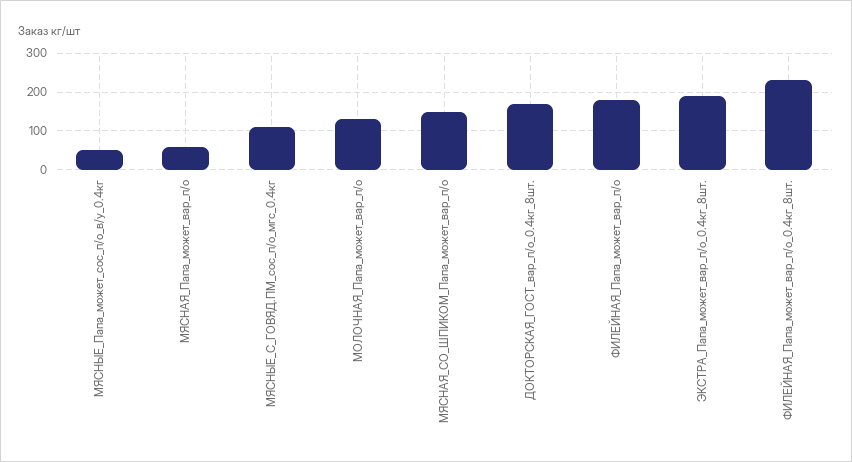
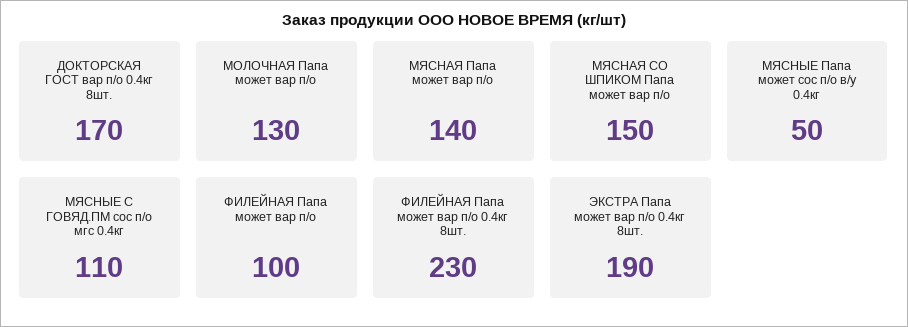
  {
    "МЯСНЫЕ_Папа_может_сос_п/о_в/у_0.4кг": 50,
-   "МЯСНАЯ_Папа_может_вар_п/о": 60,
+   "МЯСНАЯ_Папа_может_вар_п/о": 140,
    "МЯСНЫЕ_С_ГОВЯД.ПМ_сос_п/о_мгс_0.4кг": 110,
    "МОЛОЧНАЯ_Папа_может_вар_п/о": 130,
    "МЯСНАЯ_СО_ШПИКОМ_Папа_может_вар_п/о": 150,
    "ДОКТОРСКАЯ_ГОСТ_вар_п/о_0.4кг_8шт.": 170,
-   "ФИЛЕЙНАЯ_Папа_может_вар_п/о": 180,
+   "ФИЛЕЙНАЯ_Папа_может_вар_п/о": 100,
    "ЭКСТРА_Папа_может_вар_п/о_0.4кг_8шт.": 190,
    "ФИЛЕЙНАЯ_Папа_может_вар_п/о_0.4кг_8шт.": 230
  }

